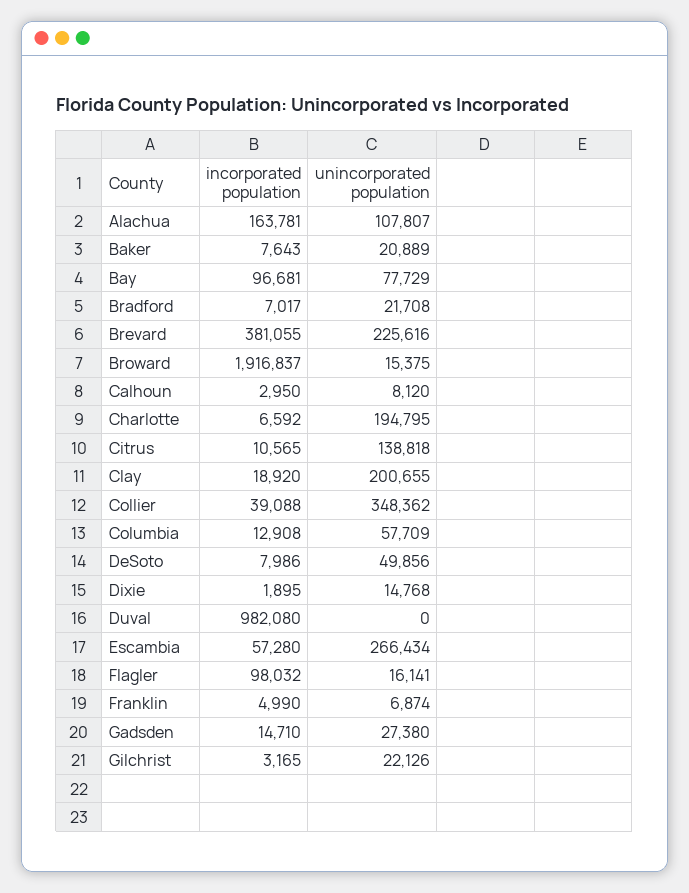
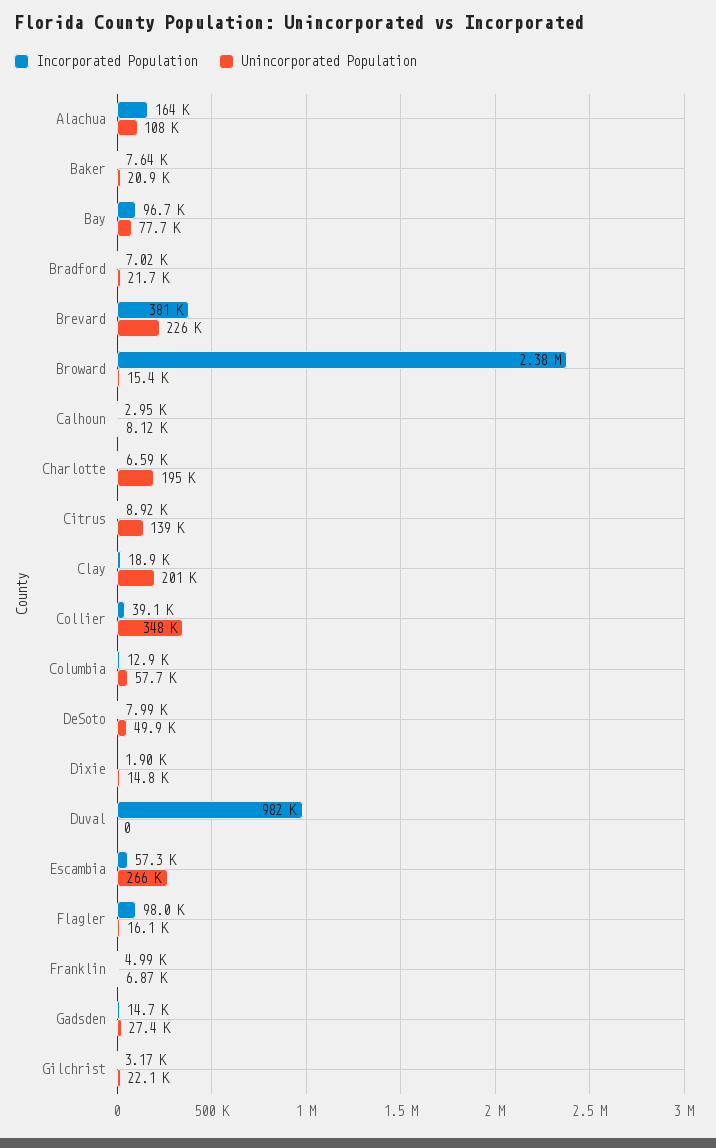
  {
    "incorporated population": {
      "Alachua": 163781,
      "Baker": 7643,
      "Bay": 96681,
      "Bradford": 7017,
      "Brevard": 381055,
-     "Broward": 1916837,
+     "Broward": 2380000,
      "Calhoun": 2950,
      "Charlotte": 6592,
-     "Citrus": 10565,
+     "Citrus": 8920,
      "Clay": 18920,
      "Collier": 39088,
      "Columbia": 12908,
      "DeSoto": 7986,
      "Dixie": 1895,
      "Duval": 982080,
      "Escambia": 57280,
      "Flagler": 98032,
      "Franklin": 4990,
      "Gadsden": 14710,
      "Gilchrist": 3165
    },
    "unincorporated population": {
      "Alachua": 107807,
      "Baker": 20889,
      "Bay": 77729,
      "Bradford": 21708,
      "Brevard": 225616,
      "Broward": 15375,
      "Calhoun": 8120,
      "Charlotte": 194795,
      "Citrus": 138818,
      "Clay": 200655,
      "Collier": 348362,
      "Columbia": 57709,
      "DeSoto": 49856,
      "Dixie": 14768,
      "Duval": 0,
      "Escambia": 266434,
      "Flagler": 16141,
      "Franklin": 6874,
      "Gadsden": 27380,
      "Gilchrist": 22126
    }
  }

